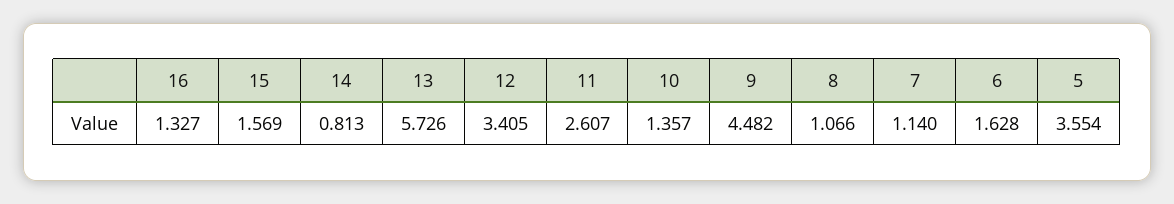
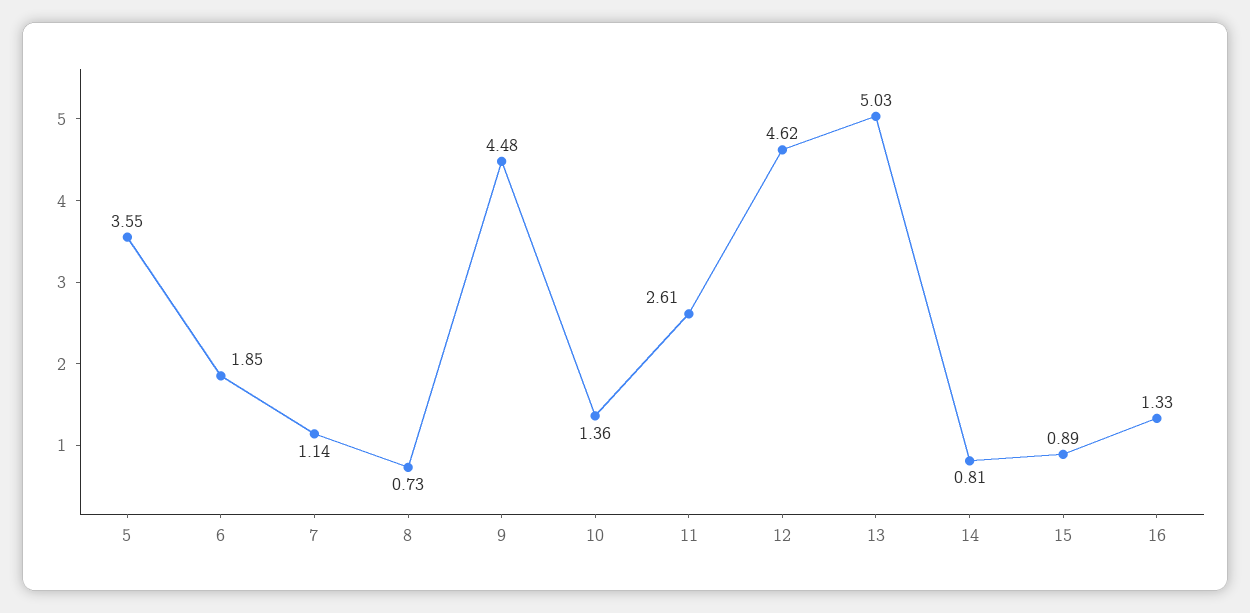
  {
    "16": 1.327,
-   "15": 1.569,
+   "15": 0.89,
    "14": 0.813,
-   "13": 5.726,
+   "13": 5.03,
-   "12": 3.405,
+   "12": 4.62,
    "11": 2.607,
    "10": 1.357,
    "9": 4.482,
-   "8": 1.066,
+   "8": 0.73,
    "7": 1.14,
-   "6": 1.628,
+   "6": 1.85,
    "5": 3.554
  }

